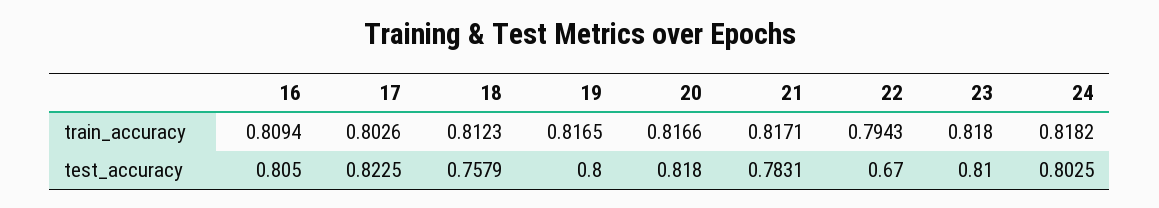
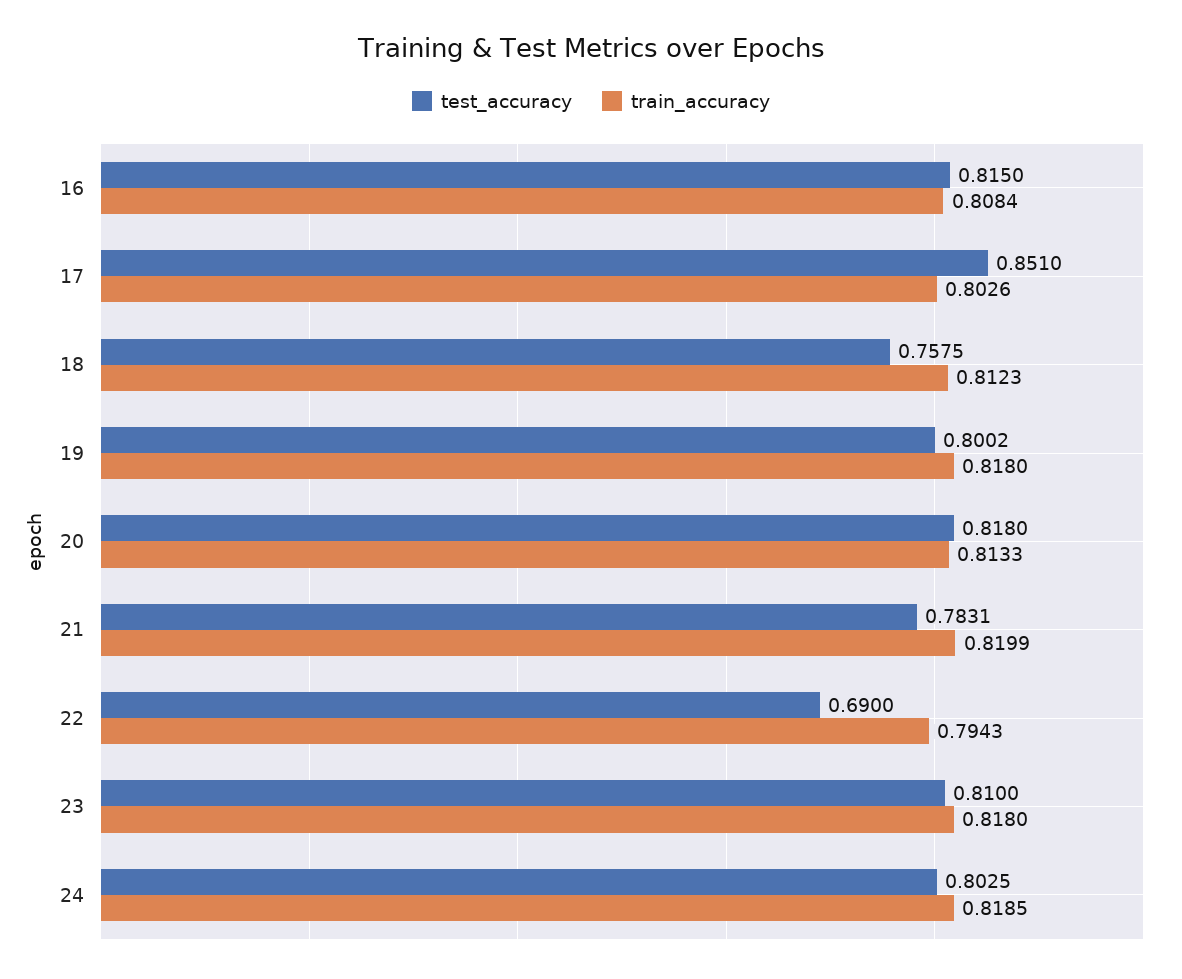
  {
    "train_accuracy": {
-     "16": 0.8094,
+     "16": 0.8084,
      "17": 0.8026,
      "18": 0.8123,
-     "19": 0.8165,
+     "19": 0.818,
-     "20": 0.8166,
+     "20": 0.8133,
-     "21": 0.8171,
+     "21": 0.8199,
      "22": 0.7943,
      "23": 0.818,
-     "24": 0.8182
+     "24": 0.8185
    },
    "test_accuracy": {
-     "16": 0.805,
+     "16": 0.815,
-     "17": 0.8225,
+     "17": 0.851,
-     "18": 0.7579,
+     "18": 0.7575,
-     "19": 0.8,
+     "19": 0.8002,
      "20": 0.818,
      "21": 0.7831,
-     "22": 0.67,
+     "22": 0.69,
      "23": 0.81,
      "24": 0.8025
    }
  }

